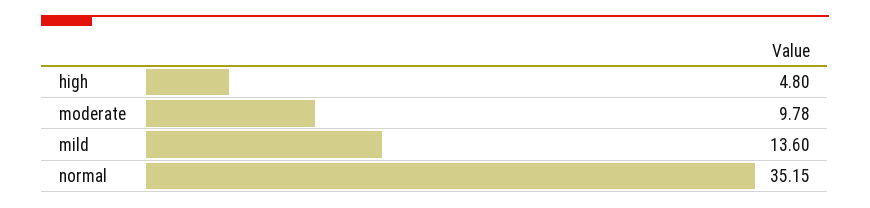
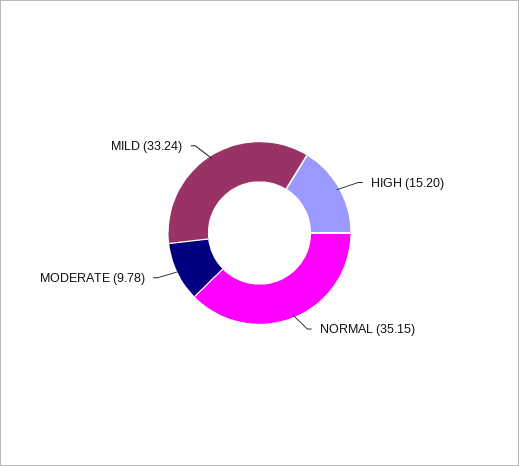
  {
-   "high": 4.8,
+   "high": 15.2,
    "moderate": 9.78,
-   "mild": 13.6,
+   "mild": 33.24,
    "normal": 35.15
  }

